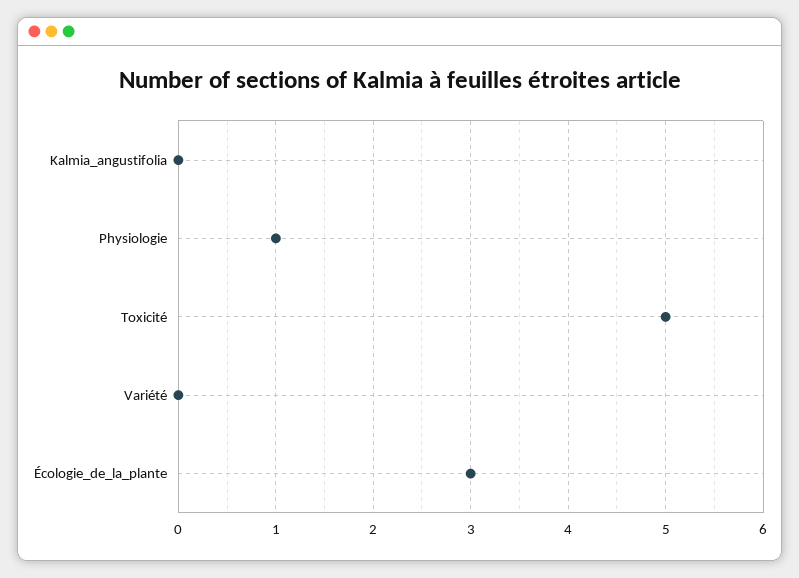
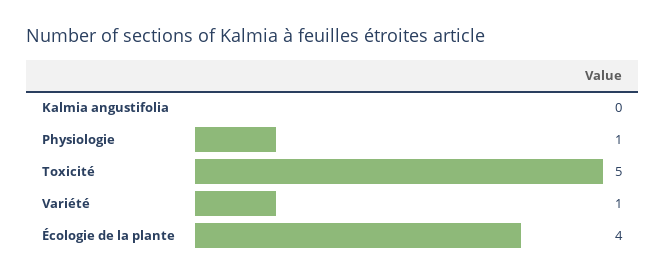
  {
    "Kalmia_angustifolia": 0,
    "Physiologie": 1,
    "Toxicité": 5,
-   "Variété": 0,
+   "Variété": 1,
-   "Écologie_de_la_plante": 3
+   "Écologie_de_la_plante": 4
  }

